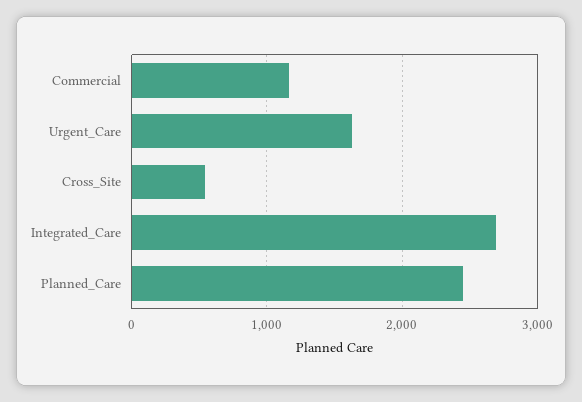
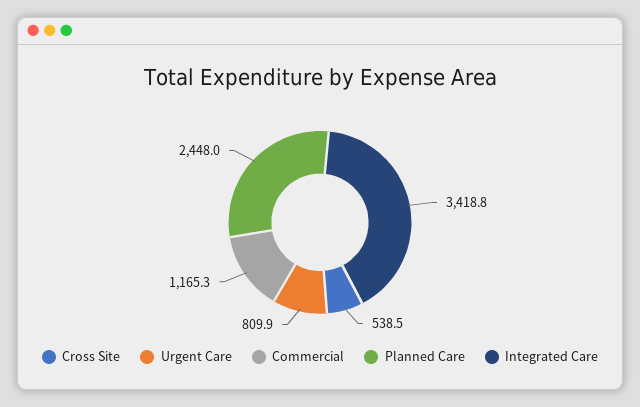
  {
    "Commercial": 1165.3,
-   "Urgent_Care": 1600,
+   "Urgent_Care": 809.9,
    "Cross_Site": 538.5,
-   "Integrated_Care": 2700,
+   "Integrated_Care": 3418.8,
    "Planned_Care": 2448
  }

